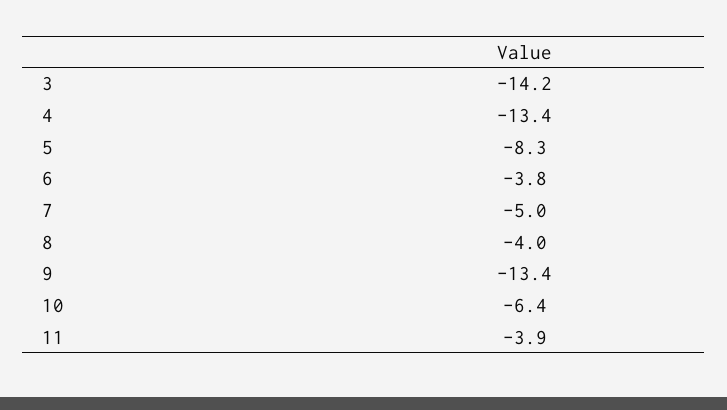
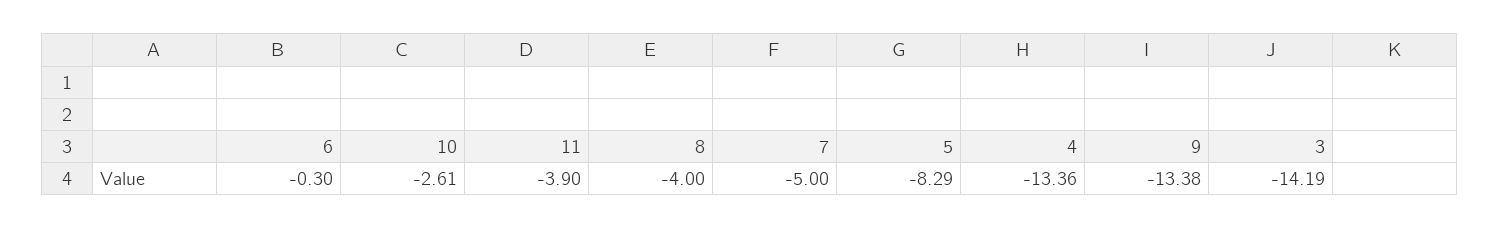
  {
    "3": -14.19,
    "4": -13.36,
    "5": -8.29,
-   "6": -3.8,
+   "6": -0.3,
    "7": -5,
    "8": -4,
    "9": -13.38,
-   "10": -6.4,
+   "10": -2.61,
    "11": -3.9
  }

